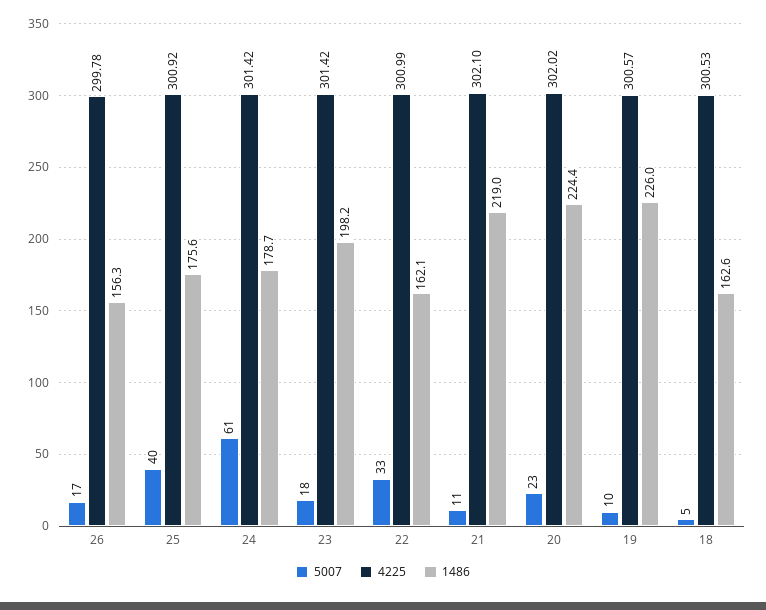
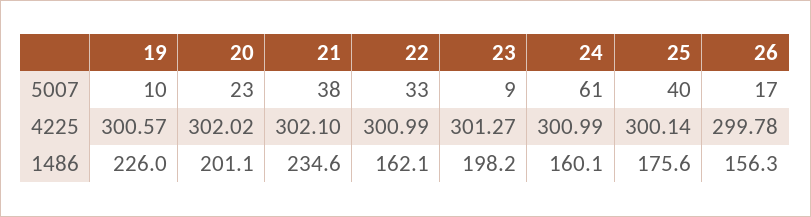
  {
    "5007": {
      "26": 17,
      "25": 40,
      "24": 61,
-     "23": 18,
+     "23": 9,
      "22": 33,
-     "21": 11,
+     "21": 38,
      "20": 23,
-     "19": 10,
+     "19": 10
-     "18": 5
    },
    "4225": {
      "26": 299.78,
-     "25": 300.92,
+     "25": 300.14,
-     "24": 301.42,
+     "24": 300.99,
-     "23": 301.42,
+     "23": 301.27,
      "22": 300.99,
      "21": 302.1,
      "20": 302.02,
-     "19": 300.57,
+     "19": 300.57
-     "18": 300.53
    },
    "1486": {
      "26": 156.3,
      "25": 175.6,
-     "24": 178.7,
+     "24": 160.1,
      "23": 198.2,
      "22": 162.1,
-     "21": 219,
+     "21": 234.6,
-     "20": 224.4,
+     "20": 201.1,
-     "19": 226,
+     "19": 226
-     "18": 162.6
    }
  }

